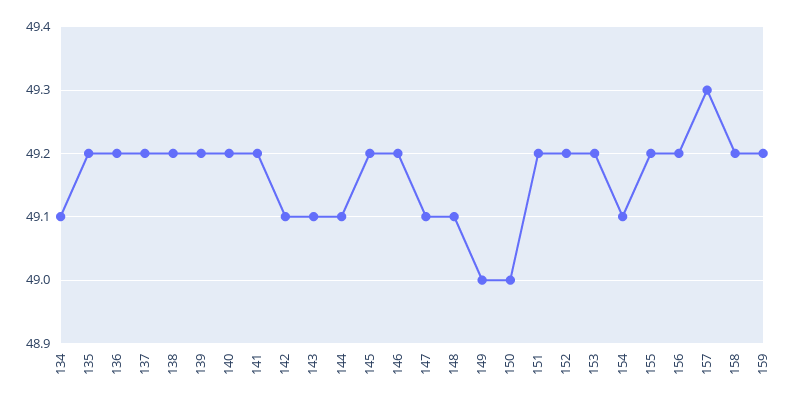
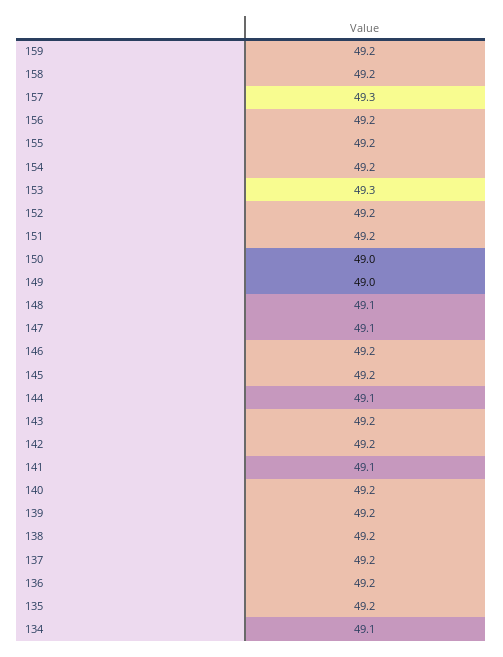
  {
    "134": 49.1,
    "135": 49.2,
    "136": 49.2,
    "137": 49.2,
    "138": 49.2,
    "139": 49.2,
    "140": 49.2,
-   "141": 49.2,
+   "141": 49.1,
-   "142": 49.1,
+   "142": 49.2,
-   "143": 49.1,
+   "143": 49.2,
    "144": 49.1,
    "145": 49.2,
    "146": 49.2,
    "147": 49.1,
    "148": 49.1,
    "149": 49,
    "150": 49,
    "151": 49.2,
    "152": 49.2,
-   "153": 49.2,
+   "153": 49.3,
-   "154": 49.1,
+   "154": 49.2,
    "155": 49.2,
    "156": 49.2,
    "157": 49.3,
    "158": 49.2,
    "159": 49.2
  }

